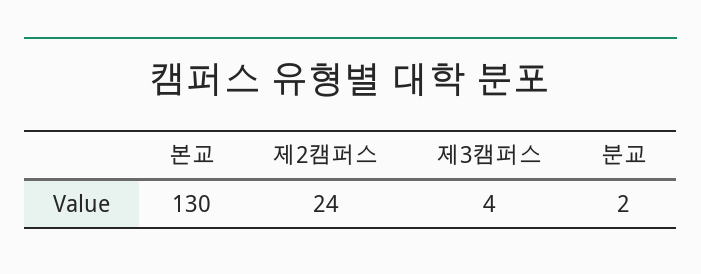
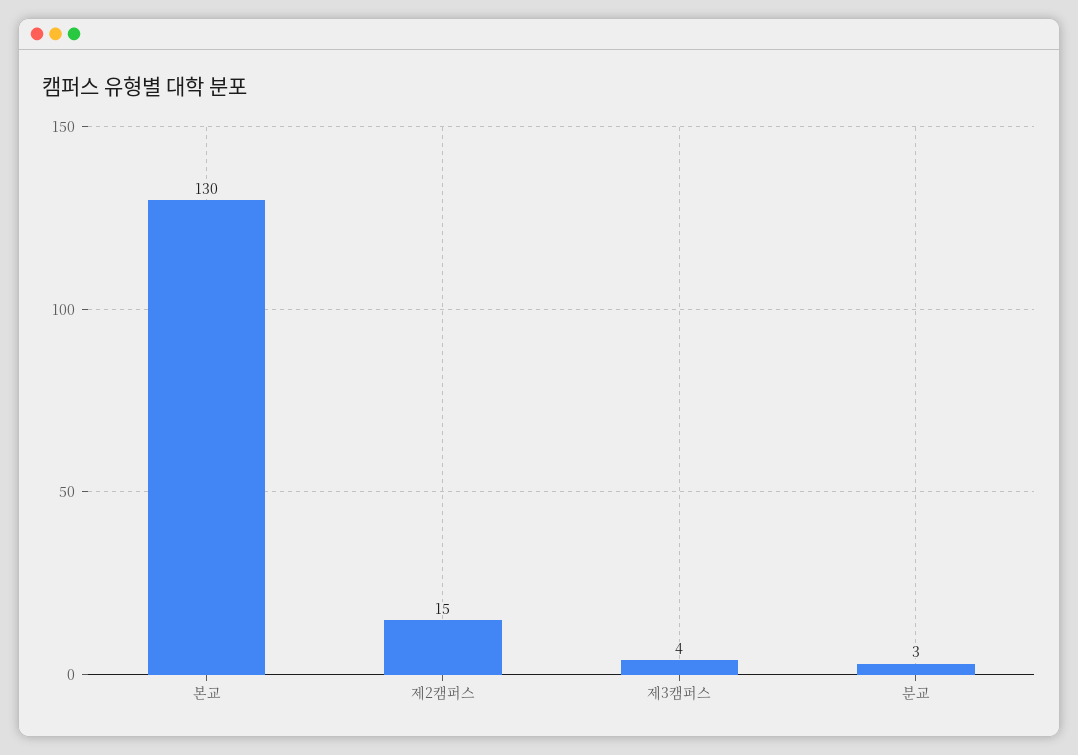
  {
    "본교": 130,
-   "제2캠퍼스": 24,
+   "제2캠퍼스": 15,
    "제3캠퍼스": 4,
-   "분교": 2
+   "분교": 3
  }

